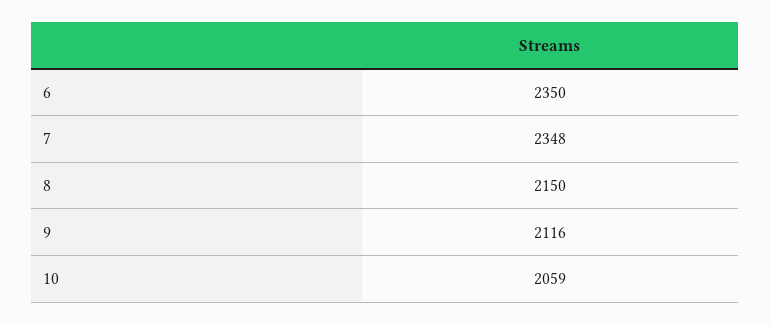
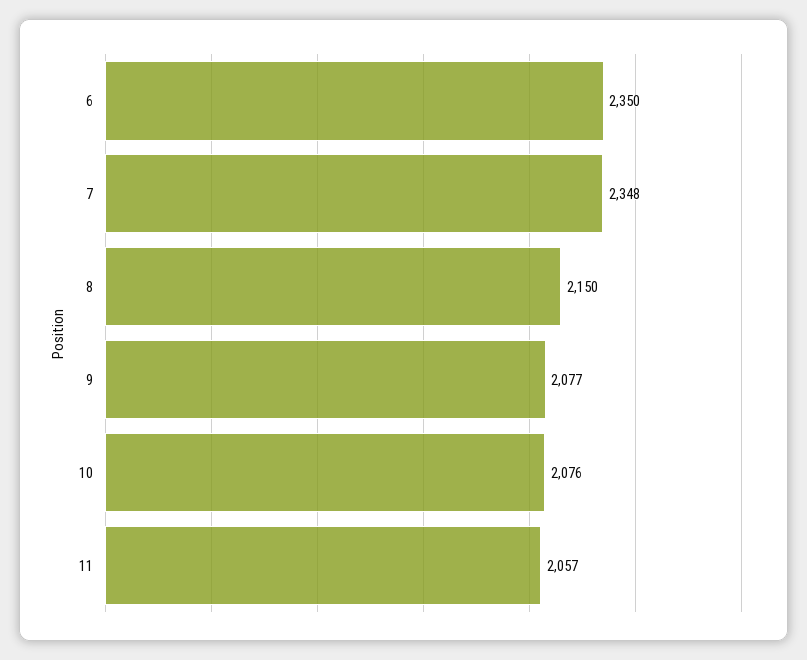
  {
    "6": 2350,
    "7": 2348,
    "8": 2150,
-   "9": 2116,
+   "9": 2077,
-   "10": 2059
+   "10": 2076,
+   "11": 2057
  }

